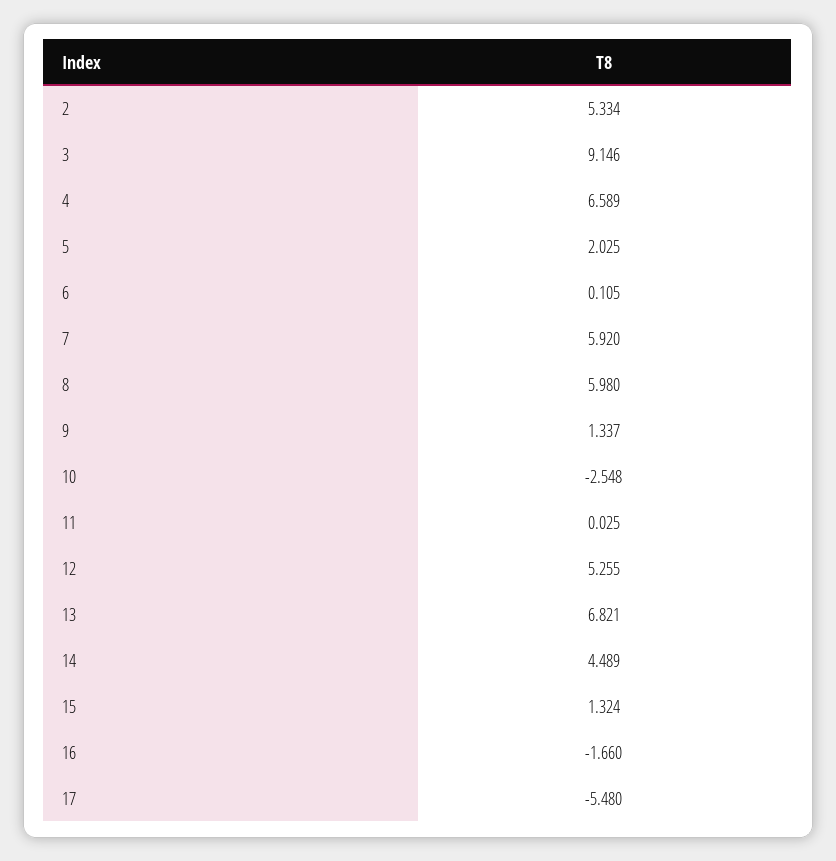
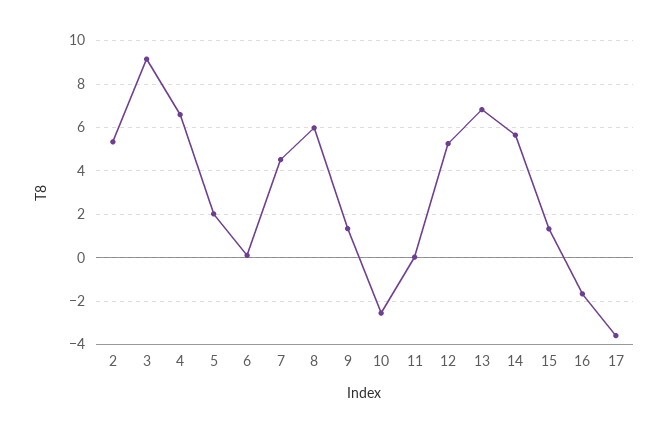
  {
    "2": 5.334,
    "3": 9.146,
    "4": 6.589,
    "5": 2.025,
    "6": 0.105,
-   "7": 5.92,
+   "7": 4.5,
    "8": 5.98,
    "9": 1.337,
    "10": -2.548,
    "11": 0.025,
    "12": 5.255,
    "13": 6.821,
-   "14": 4.489,
+   "14": 5.5,
    "15": 1.324,
    "16": -1.66,
-   "17": -5.48
+   "17": -3.5
  }

